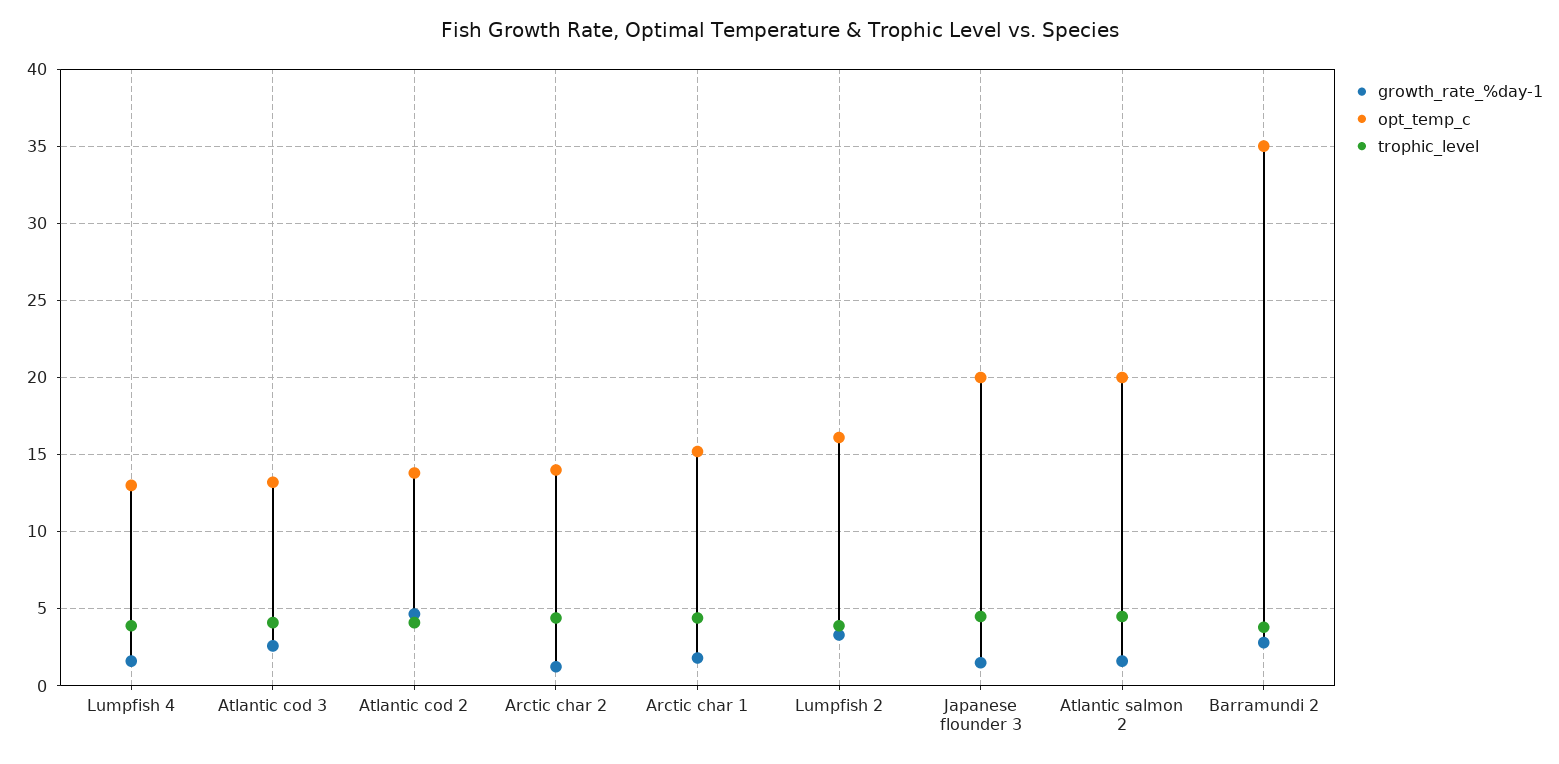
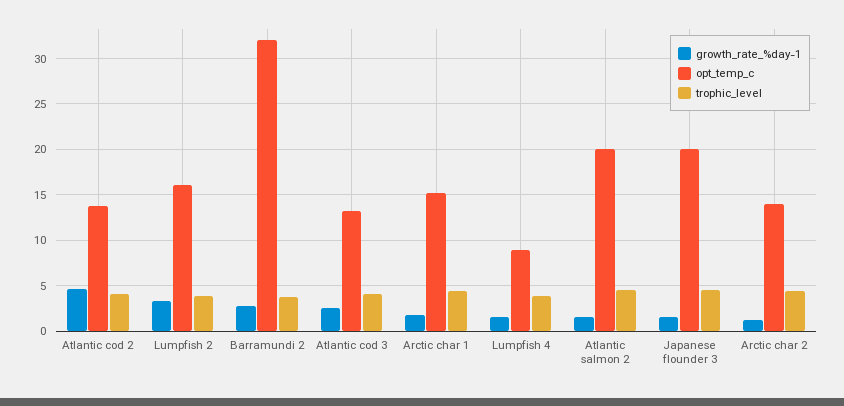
  {
    "growth_rate_%day-1": {
      "Lumpfish 4": 1.5,
      "Atlantic cod 3": 2.5,
      "Atlantic cod 2": 4.5,
      "Arctic char 2": 1,
      "Arctic char 1": 2,
      "Lumpfish 2": 3.5,
      "Japanese flounder 3": 1.5,
      "Atlantic salmon 2": 1.5,
      "Barramundi 2": 3
    },
    "opt_temp_c": {
-     "Lumpfish 4": 13,
+     "Lumpfish 4": 9,
      "Atlantic cod 3": 13,
      "Atlantic cod 2": 14,
      "Arctic char 2": 14,
      "Arctic char 1": 15,
      "Lumpfish 2": 16,
      "Japanese flounder 3": 20,
      "Atlantic salmon 2": 20,
-     "Barramundi 2": 35
+     "Barramundi 2": 32
    },
    "trophic_level": {
      "Lumpfish 4": 4,
      "Atlantic cod 3": 4,
      "Atlantic cod 2": 4,
      "Arctic char 2": 4.5,
      "Arctic char 1": 4.5,
      "Lumpfish 2": 4,
      "Japanese flounder 3": 4.5,
      "Atlantic salmon 2": 4.5,
      "Barramundi 2": 4
    }
  }

